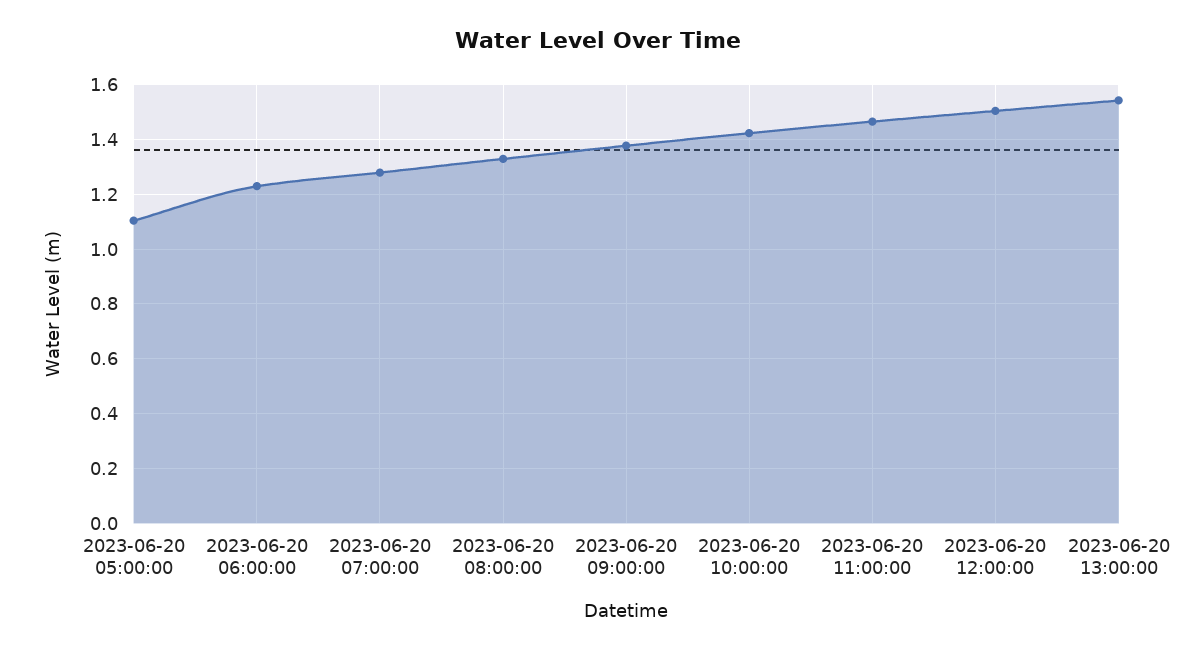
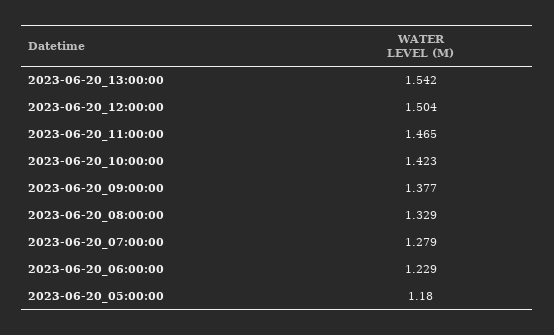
  {
-   "2023-06-20 05:00:00": 1.1,
+   "2023-06-20 05:00:00": 1.18,
    "2023-06-20 06:00:00": 1.229,
    "2023-06-20 07:00:00": 1.279,
    "2023-06-20 08:00:00": 1.329,
    "2023-06-20 09:00:00": 1.377,
    "2023-06-20 10:00:00": 1.423,
    "2023-06-20 11:00:00": 1.465,
    "2023-06-20 12:00:00": 1.504,
    "2023-06-20 13:00:00": 1.542
  }

